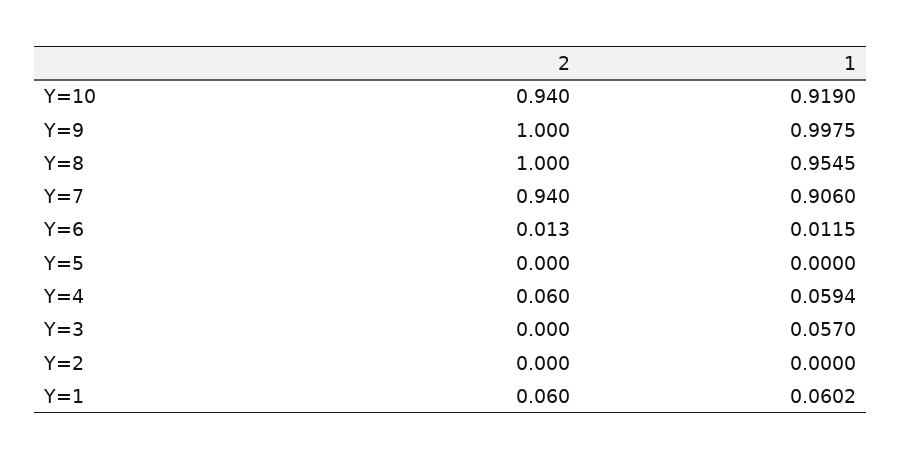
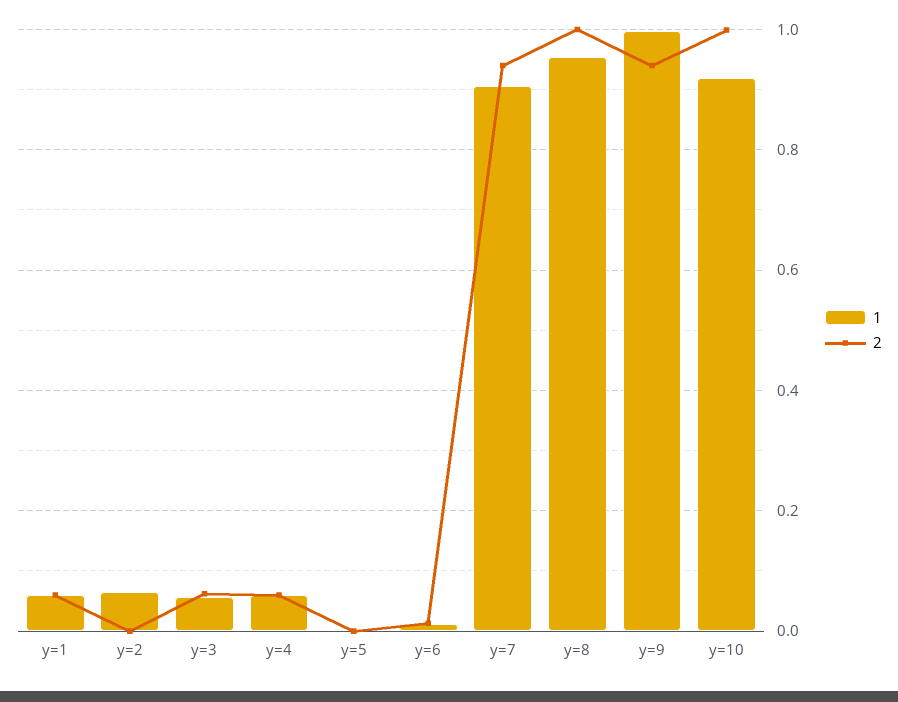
  {
    "2": {
-     "Y=10": 0.94,
+     "Y=10": 1,
-     "Y=9": 1,
+     "Y=9": 0.94,
      "Y=8": 1,
      "Y=7": 0.94,
      "Y=6": 0.013,
      "Y=5": 0,
      "Y=4": 0.06,
-     "Y=3": 0,
+     "Y=3": 0.06,
      "Y=2": 0,
      "Y=1": 0.06
    },
    "1": {
      "Y=10": 0.919,
      "Y=9": 0.9975,
      "Y=8": 0.9545,
      "Y=7": 0.906,
      "Y=6": 0.0115,
      "Y=5": 0,
      "Y=4": 0.0594,
      "Y=3": 0.057,
-     "Y=2": 0,
+     "Y=2": 0.06,
      "Y=1": 0.0602
    }
  }

